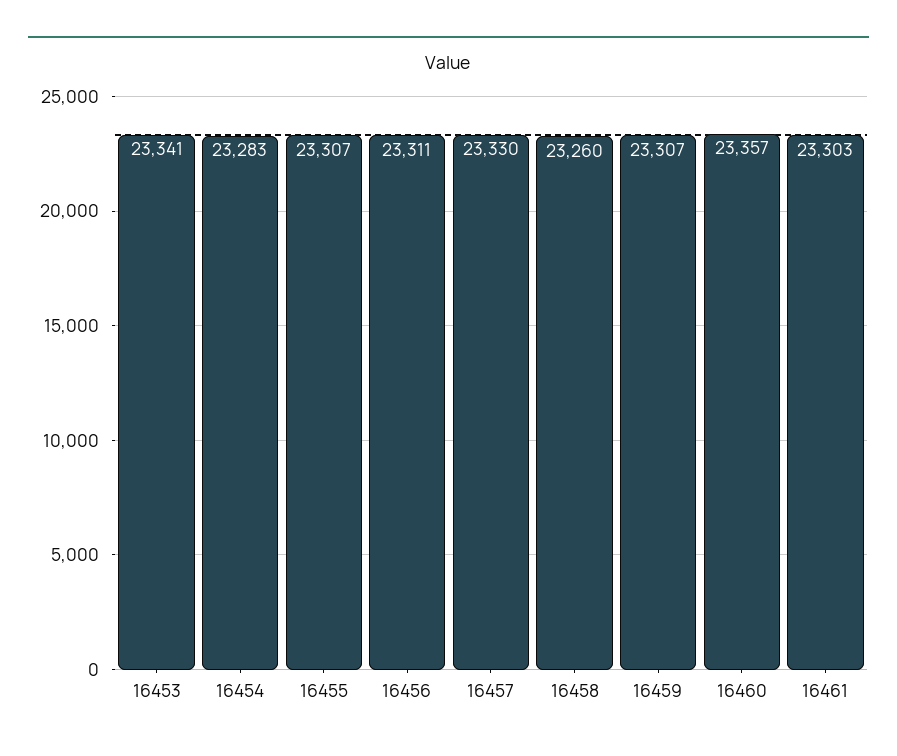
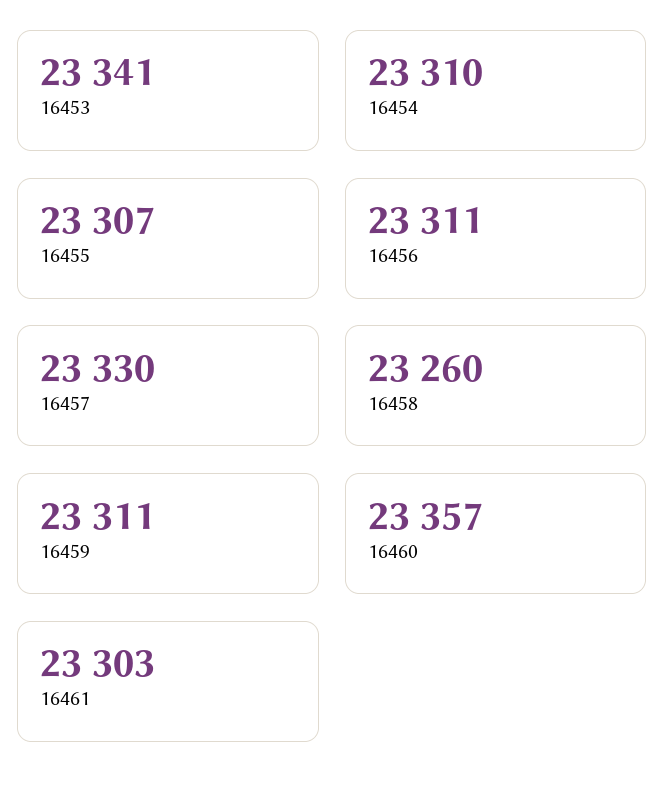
  {
    "16453": 23341,
-   "16454": 23283,
+   "16454": 23310,
    "16455": 23307,
    "16456": 23311,
    "16457": 23330,
    "16458": 23260,
-   "16459": 23307,
+   "16459": 23311,
    "16460": 23357,
    "16461": 23303
  }

